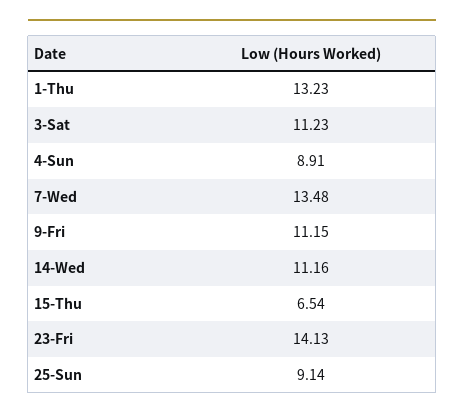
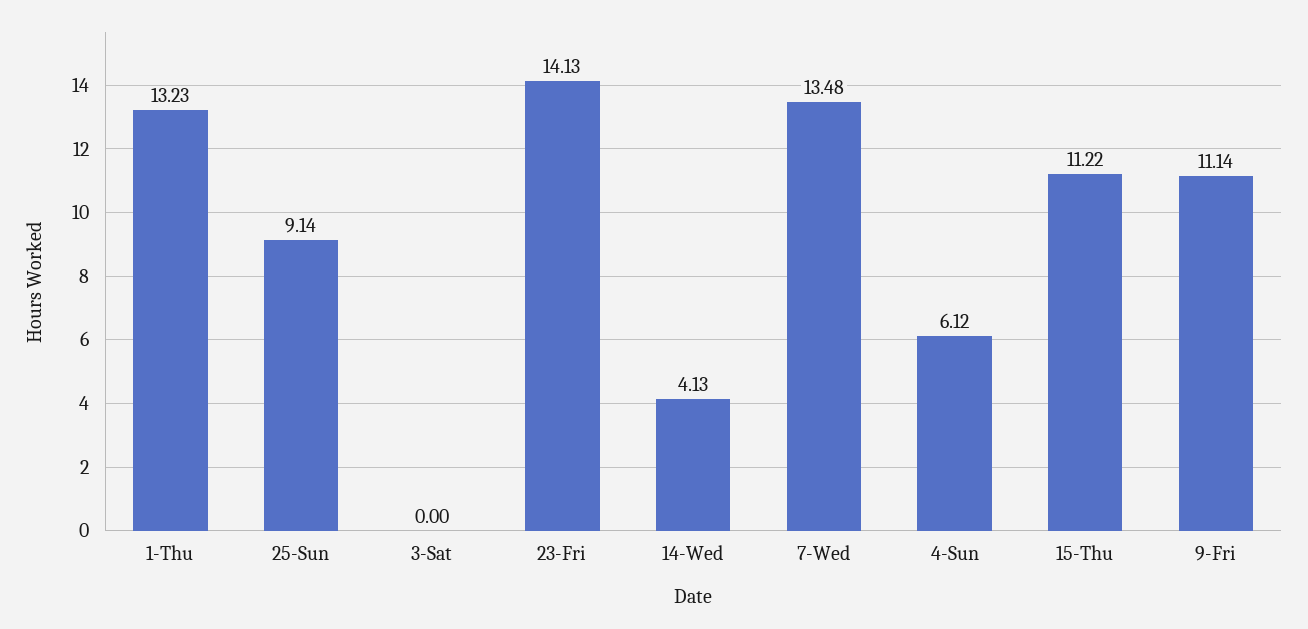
  {
    "1-Thu": 13.23,
-   "3-Sat": 11.23,
+   "3-Sat": 0,
-   "4-Sun": 8.91,
+   "4-Sun": 6.12,
    "7-Wed": 13.48,
-   "9-Fri": 11.15,
+   "9-Fri": 11.14,
-   "14-Wed": 11.16,
+   "14-Wed": 4.13,
-   "15-Thu": 6.54,
+   "15-Thu": 11.22,
    "23-Fri": 14.13,
    "25-Sun": 9.14
  }

